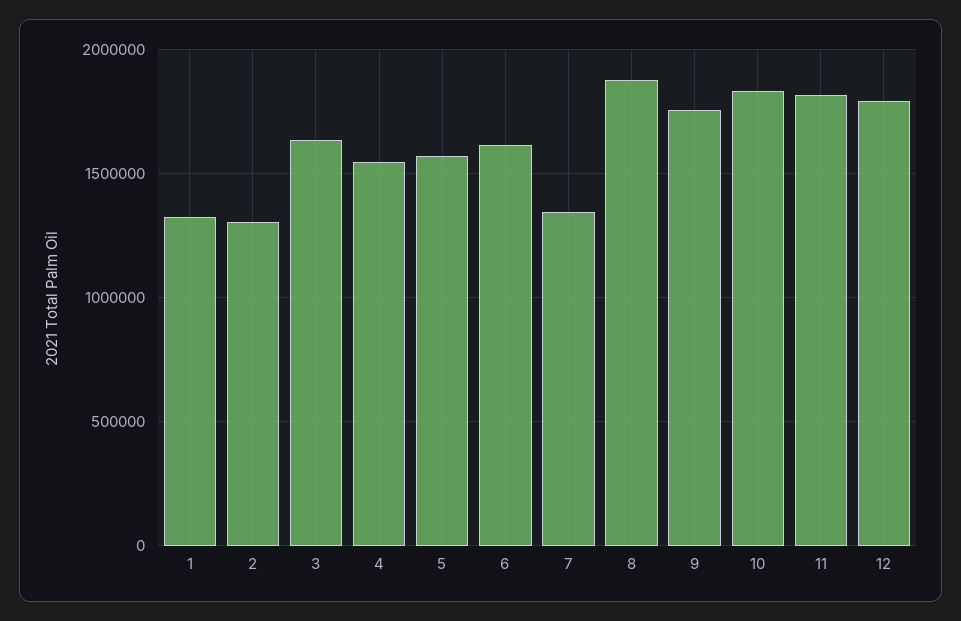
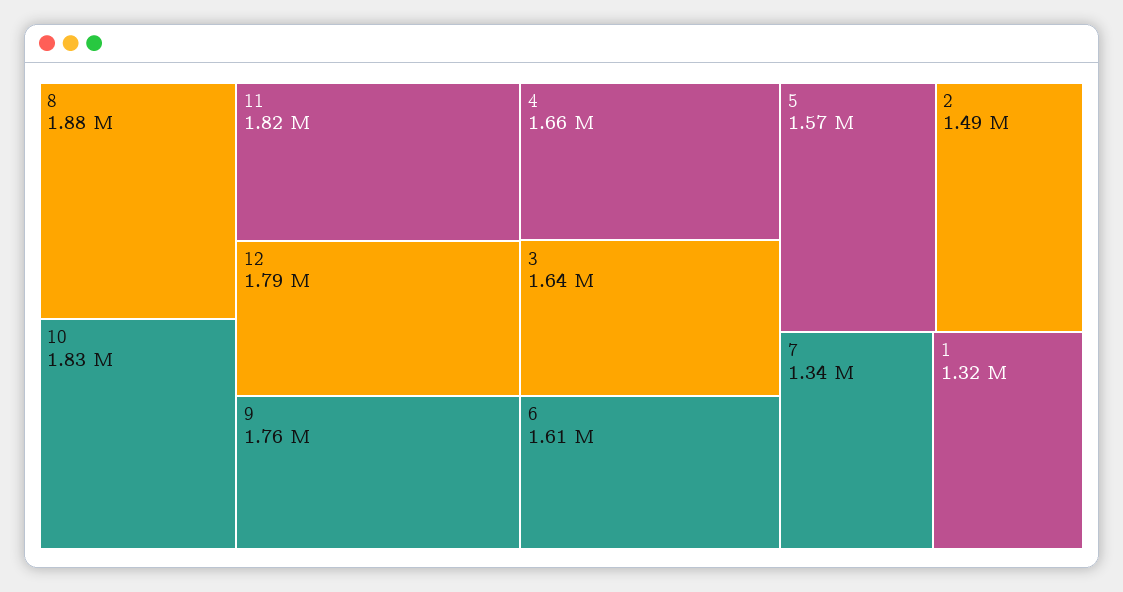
  {
    "1": 1320000,
-   "2": 1300000,
+   "2": 1490000,
    "3": 1640000,
-   "4": 1550000,
+   "4": 1660000,
    "5": 1570000,
    "6": 1610000,
    "7": 1340000,
    "8": 1880000,
    "9": 1760000,
    "10": 1830000,
    "11": 1820000,
    "12": 1790000
  }

